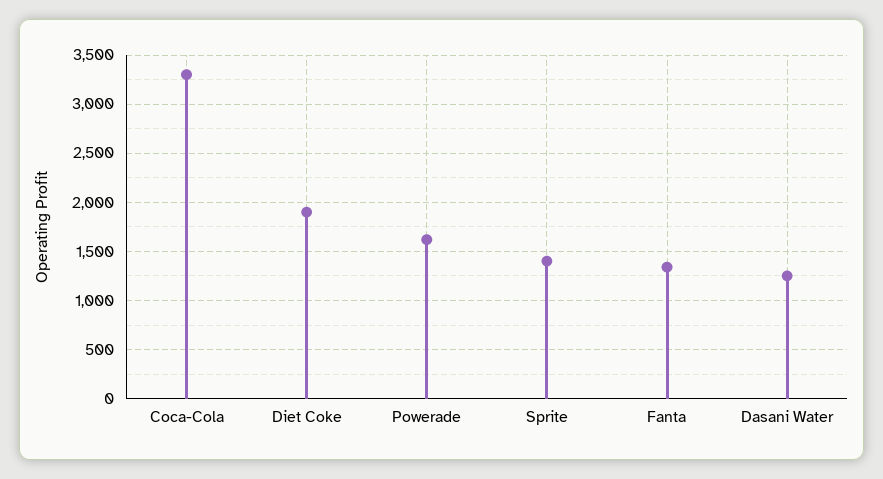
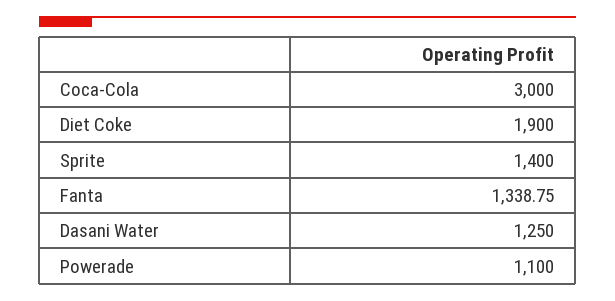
  {
-   "Coca-Cola": 3300,
+   "Coca-Cola": 3000,
    "Diet Coke": 1900,
-   "Powerade": 1600,
+   "Powerade": 1100,
    "Sprite": 1400,
    "Fanta": 1338.75,
    "Dasani Water": 1250
  }

